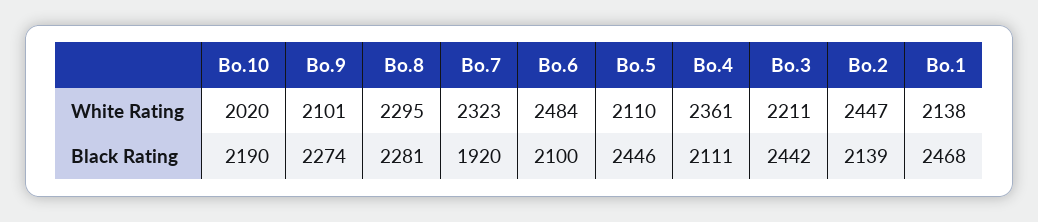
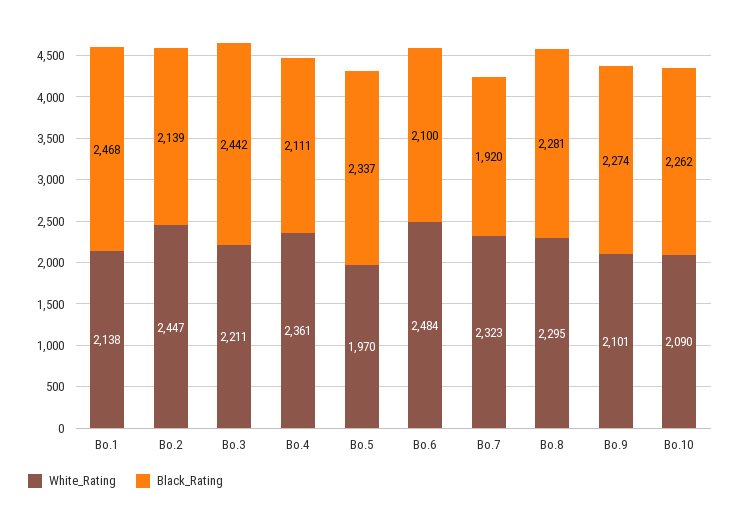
  {
    "White Rating": {
-     "Bo.10": 2020,
+     "Bo.10": 2090,
      "Bo.9": 2101,
      "Bo.8": 2295,
      "Bo.7": 2323,
      "Bo.6": 2484,
-     "Bo.5": 2110,
+     "Bo.5": 1970,
      "Bo.4": 2361,
      "Bo.3": 2211,
      "Bo.2": 2447,
      "Bo.1": 2138
    },
    "Black Rating": {
-     "Bo.10": 2190,
+     "Bo.10": 2262,
      "Bo.9": 2274,
      "Bo.8": 2281,
      "Bo.7": 1920,
      "Bo.6": 2100,
-     "Bo.5": 2446,
+     "Bo.5": 2337,
      "Bo.4": 2111,
      "Bo.3": 2442,
      "Bo.2": 2139,
      "Bo.1": 2468
    }
  }

